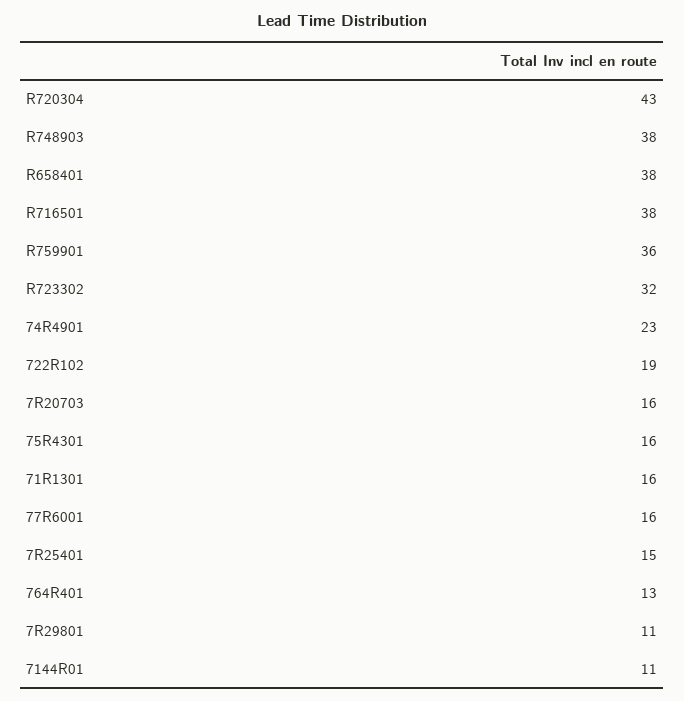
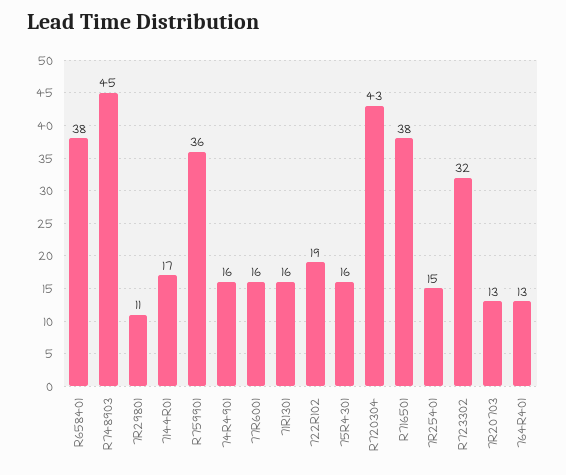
  {
    "R720304": 43,
-   "R748903": 38,
+   "R748903": 45,
    "R658401": 38,
    "R716501": 38,
    "R759901": 36,
    "R723302": 32,
-   "74R4901": 23,
+   "74R4901": 16,
    "722R102": 19,
-   "7R20703": 16,
+   "7R20703": 13,
    "75R4301": 16,
    "71R1301": 16,
    "77R6001": 16,
    "7R25401": 15,
    "764R401": 13,
    "7R29801": 11,
-   "7144R01": 11
+   "7144R01": 17
  }

